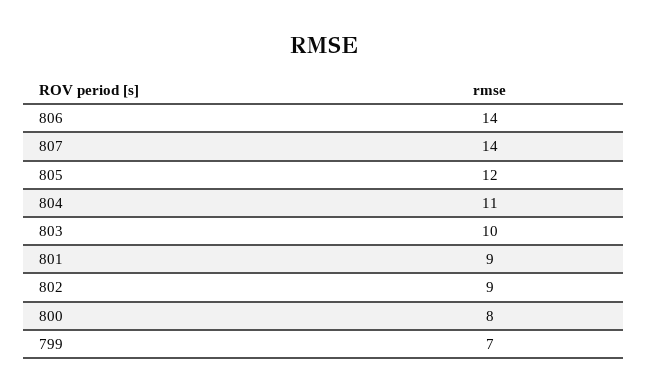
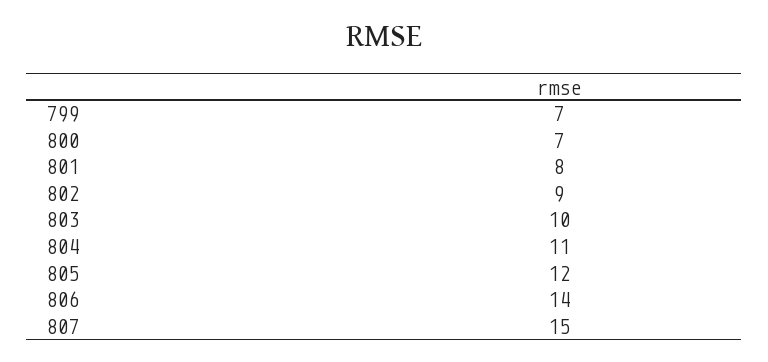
  {
    "806": 14,
-   "807": 14,
+   "807": 15,
    "805": 12,
    "804": 11,
    "803": 10,
-   "801": 9,
+   "801": 8,
    "802": 9,
-   "800": 8,
+   "800": 7,
    "799": 7
  }

